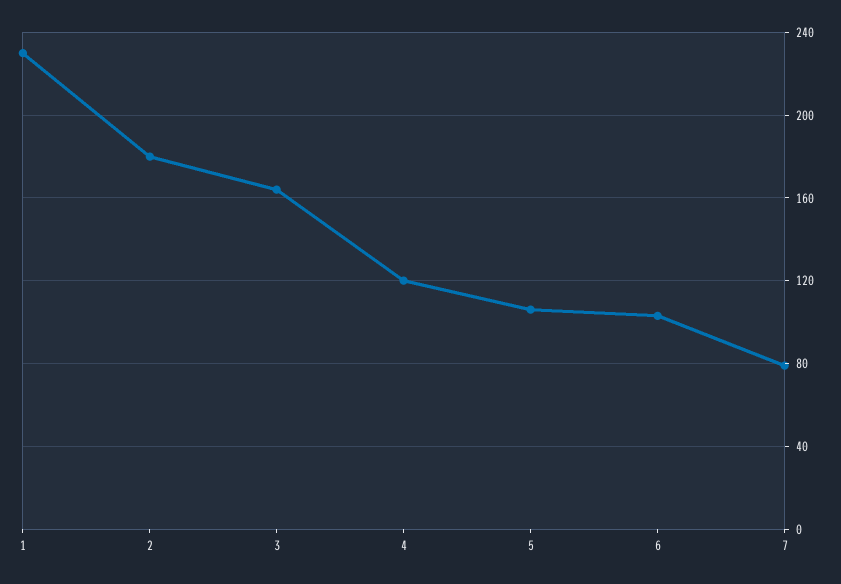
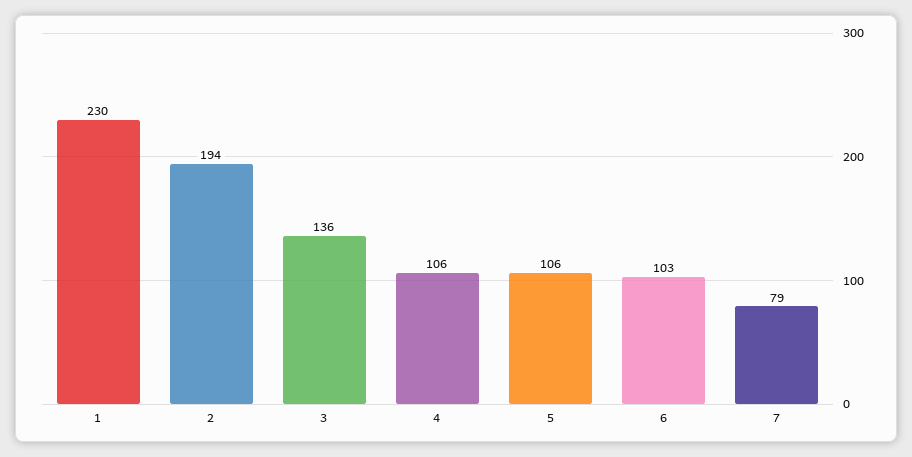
  {
    "1": 230,
-   "2": 180,
+   "2": 194,
-   "3": 165,
+   "3": 136,
-   "4": 120,
+   "4": 106,
    "5": 106,
    "6": 103,
    "7": 79
  }

